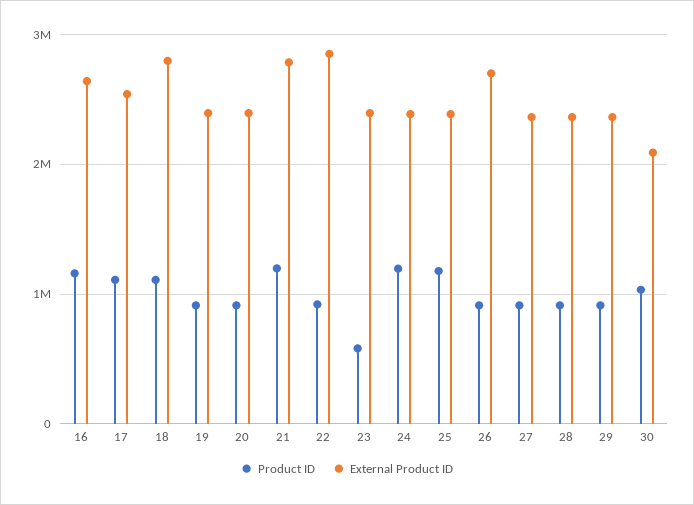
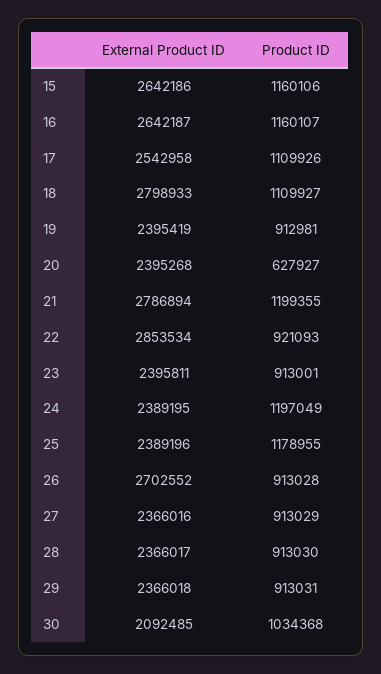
  {
    "Product ID": {
      "16": 1160107,
      "17": 1109926,
      "18": 1109927,
      "19": 912981,
-     "20": 900000,
+     "20": 627927,
      "21": 1199355,
      "22": 921093,
-     "23": 600000,
+     "23": 913001,
      "24": 1197049,
      "25": 1178955,
      "26": 913028,
      "27": 913029,
      "28": 913030,
      "29": 913031,
-     "30": 1034368
+     "30": 1034368,
+     "15": 1160106
    },
    "External Product ID": {
      "16": 2642187,
      "17": 2542958,
      "18": 2798933,
      "19": 2395419,
      "20": 2395268,
      "21": 2786894,
      "22": 2853534,
      "23": 2395811,
      "24": 2389195,
      "25": 2389196,
      "26": 2702552,
      "27": 2366016,
      "28": 2366017,
      "29": 2366018,
-     "30": 2092485
+     "30": 2092485,
+     "15": 2642186
    }
  }

